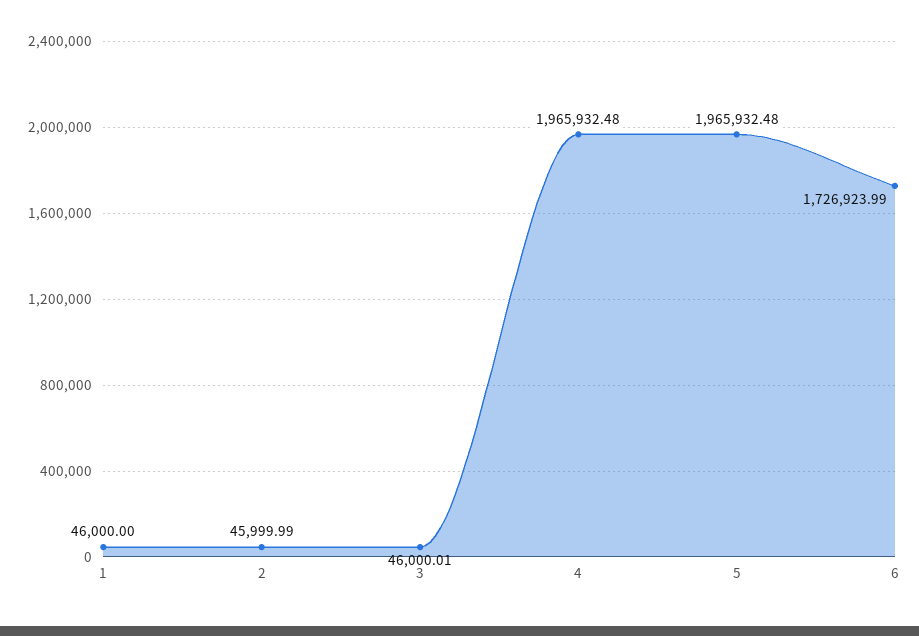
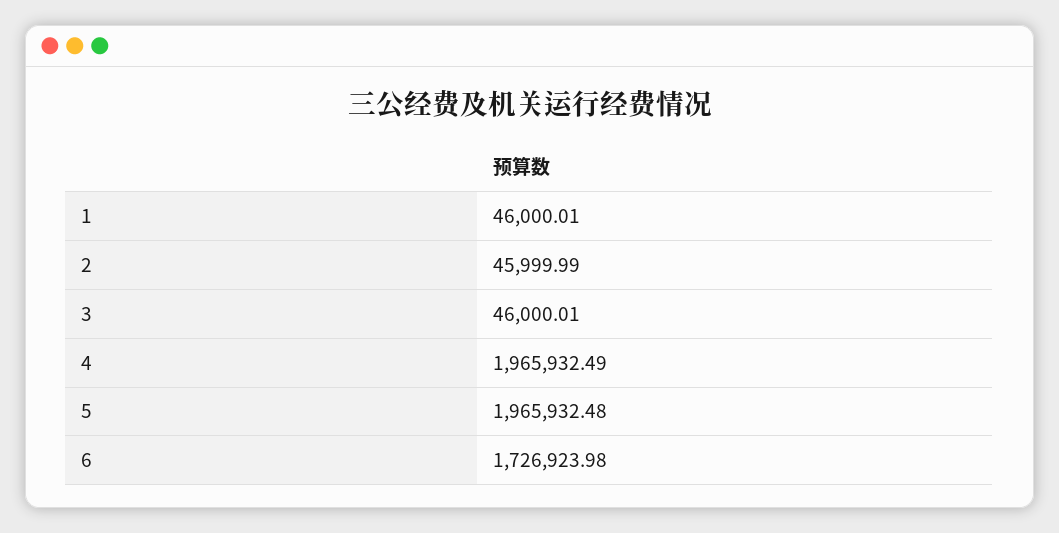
  {
-   "1": 46000,
+   "1": 46000.01,
    "2": 45999.99,
    "3": 46000.01,
-   "4": 1965932.48,
+   "4": 1965932.49,
    "5": 1965932.48,
-   "6": 1726923.99
+   "6": 1726923.98
  }

